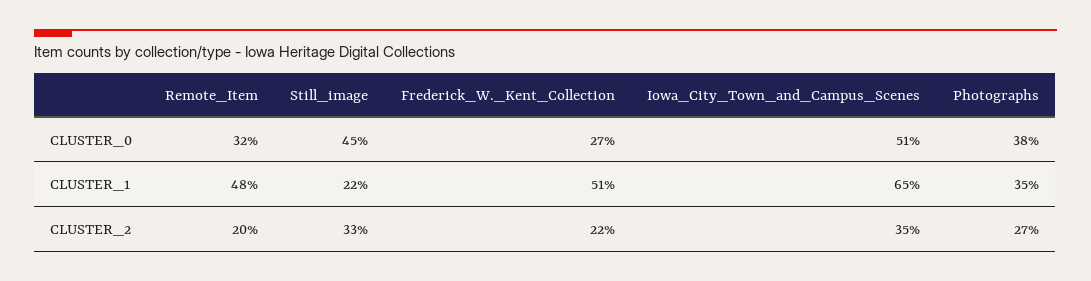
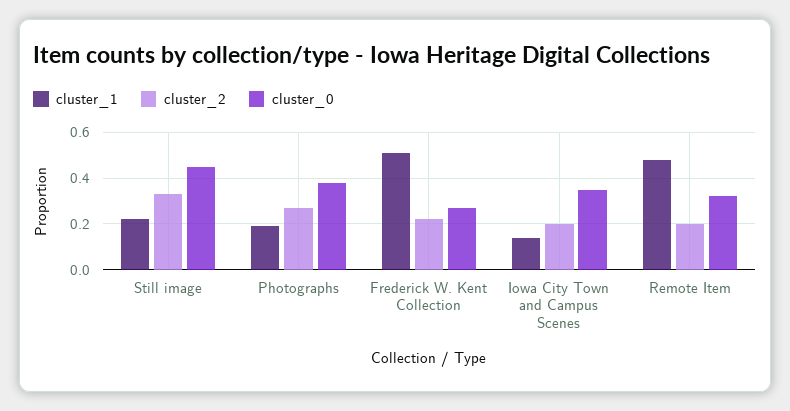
  {
    "CLUSTER_0": {
      "Remote_Item": 0.32,
      "Still_image": 0.45,
      "Frederick_W._Kent_Collection": 0.27,
-     "Iowa_City_Town_and_Campus_Scenes": 0.51,
+     "Iowa_City_Town_and_Campus_Scenes": 0.35,
      "Photographs": 0.38
    },
    "CLUSTER_1": {
      "Remote_Item": 0.48,
      "Still_image": 0.22,
      "Frederick_W._Kent_Collection": 0.51,
-     "Iowa_City_Town_and_Campus_Scenes": 0.65,
+     "Iowa_City_Town_and_Campus_Scenes": 0.15,
-     "Photographs": 0.35
+     "Photographs": 0.2
    },
    "CLUSTER_2": {
      "Remote_Item": 0.2,
      "Still_image": 0.33,
      "Frederick_W._Kent_Collection": 0.22,
-     "Iowa_City_Town_and_Campus_Scenes": 0.35,
+     "Iowa_City_Town_and_Campus_Scenes": 0.2,
      "Photographs": 0.27
    }
  }

